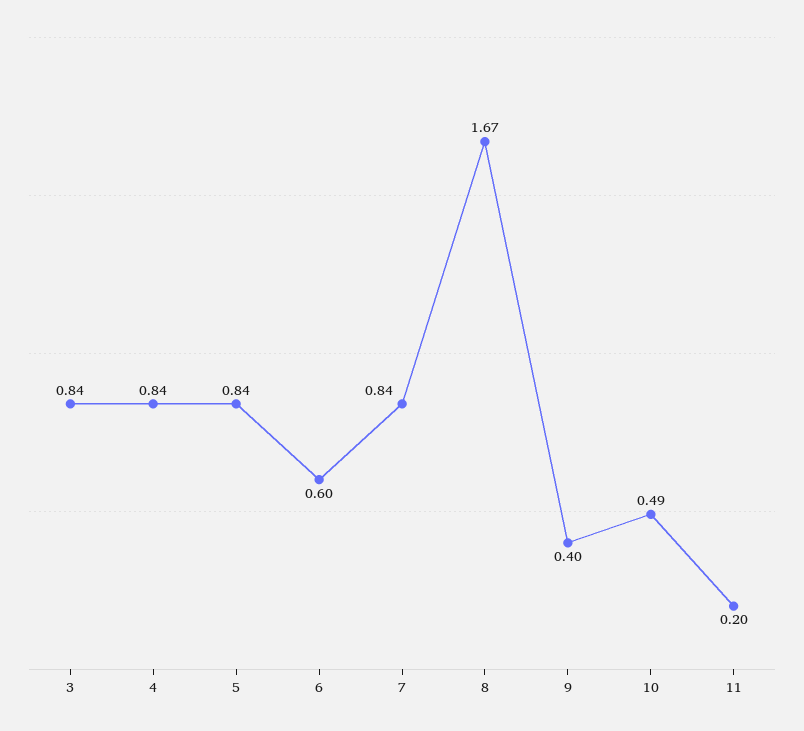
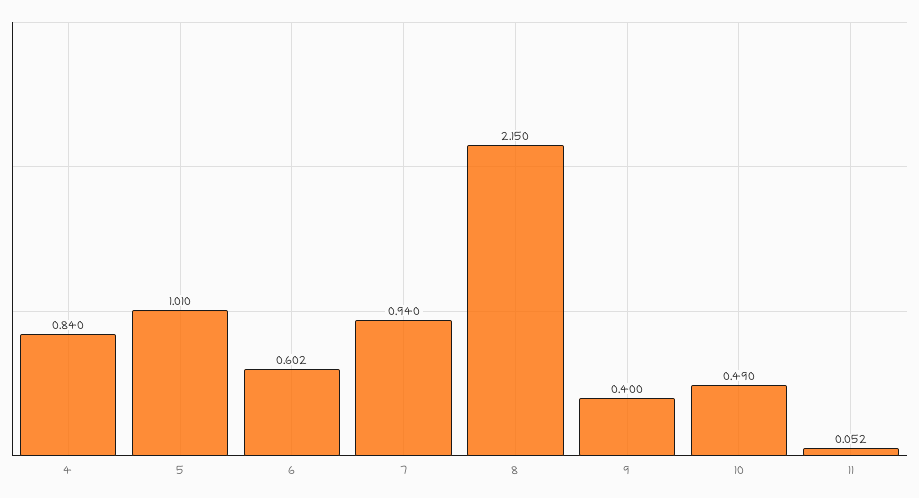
  {
-   "3": 0.84,
    "4": 0.84,
-   "5": 0.84,
+   "5": 1.01,
    "6": 0.602,
-   "7": 0.84,
+   "7": 0.94,
-   "8": 1.67,
+   "8": 2.15,
    "9": 0.4,
    "10": 0.49,
-   "11": 0.2
+   "11": 0.052
  }

